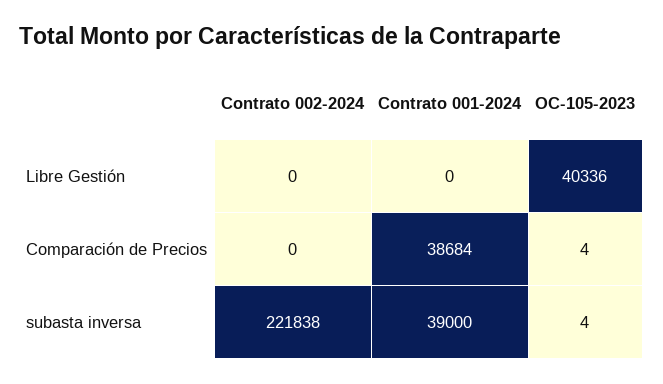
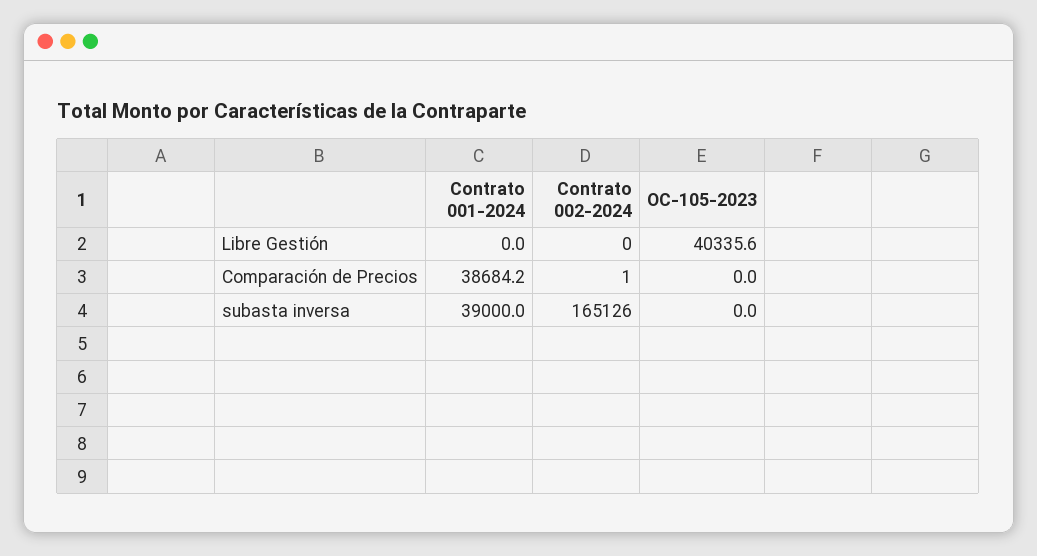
  {
    "Contrato 002-2024": {
      "Libre Gestión": 0,
-     "Comparación de Precios": 0,
+     "Comparación de Precios": 1,
-     "subasta inversa": 221838
+     "subasta inversa": 165126
    },
    "Contrato 001-2024": {
      "Libre Gestión": 0,
      "Comparación de Precios": 38684.2,
      "subasta inversa": 39000
    },
    "OC-105-2023": {
      "Libre Gestión": 40335.6,
-     "Comparación de Precios": 4,
+     "Comparación de Precios": 0,
-     "subasta inversa": 4
+     "subasta inversa": 0
    }
  }

